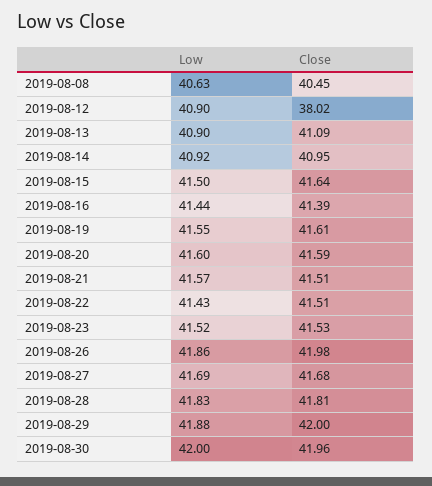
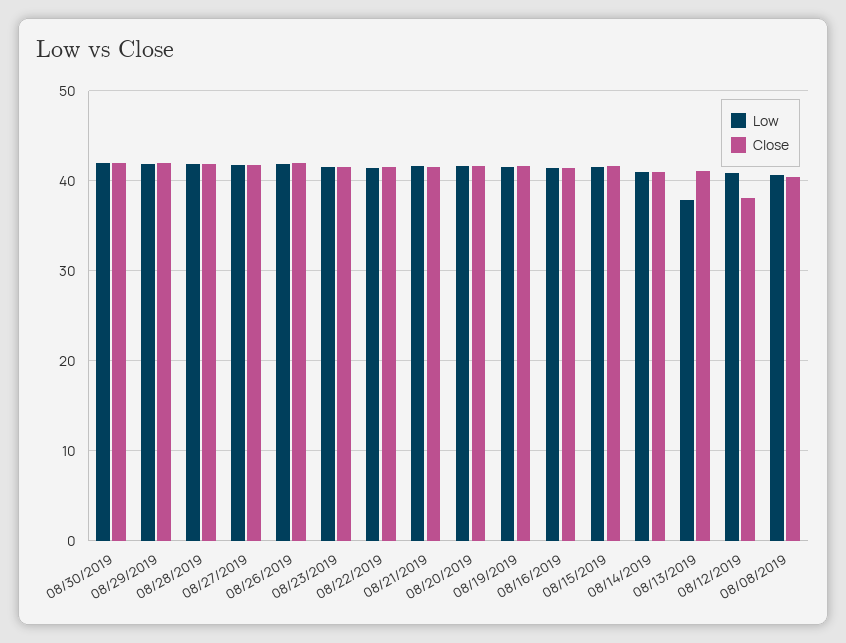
  {
    "Low": {
      "2019-08-08": 40.63,
      "2019-08-12": 40.9,
-     "2019-08-13": 40.9,
+     "2019-08-13": 38,
      "2019-08-14": 40.92,
      "2019-08-15": 41.5,
      "2019-08-16": 41.44,
      "2019-08-19": 41.55,
      "2019-08-20": 41.6,
      "2019-08-21": 41.57,
      "2019-08-22": 41.43,
      "2019-08-23": 41.52,
      "2019-08-26": 41.86,
      "2019-08-27": 41.69,
      "2019-08-28": 41.83,
      "2019-08-29": 41.88,
      "2019-08-30": 42
    },
    "Close": {
      "2019-08-08": 40.45,
      "2019-08-12": 38.02,
      "2019-08-13": 41.09,
      "2019-08-14": 40.95,
      "2019-08-15": 41.64,
      "2019-08-16": 41.39,
      "2019-08-19": 41.61,
      "2019-08-20": 41.59,
      "2019-08-21": 41.51,
      "2019-08-22": 41.51,
      "2019-08-23": 41.53,
      "2019-08-26": 41.98,
      "2019-08-27": 41.68,
      "2019-08-28": 41.81,
      "2019-08-29": 42,
      "2019-08-30": 41.96
    }
  }

